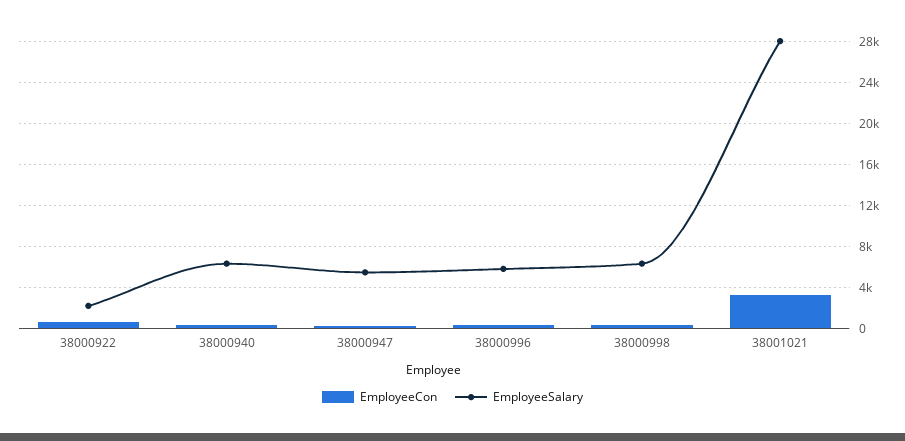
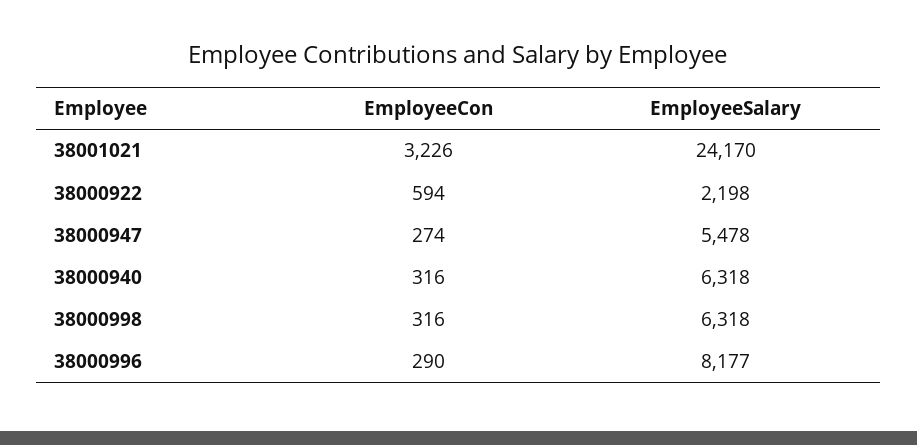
  {
    "EmployeeCon": {
      "38000922": 594,
      "38000940": 316,
      "38000947": 274,
      "38000996": 290,
      "38000998": 316,
      "38001021": 3226
    },
    "EmployeeSalary": {
      "38000922": 2198,
      "38000940": 6318,
      "38000947": 5478,
-     "38000996": 6000,
+     "38000996": 8177,
      "38000998": 6318,
-     "38001021": 28000
+     "38001021": 24170
    }
  }

